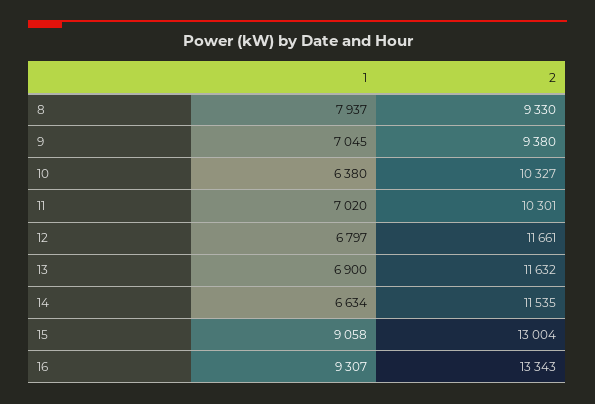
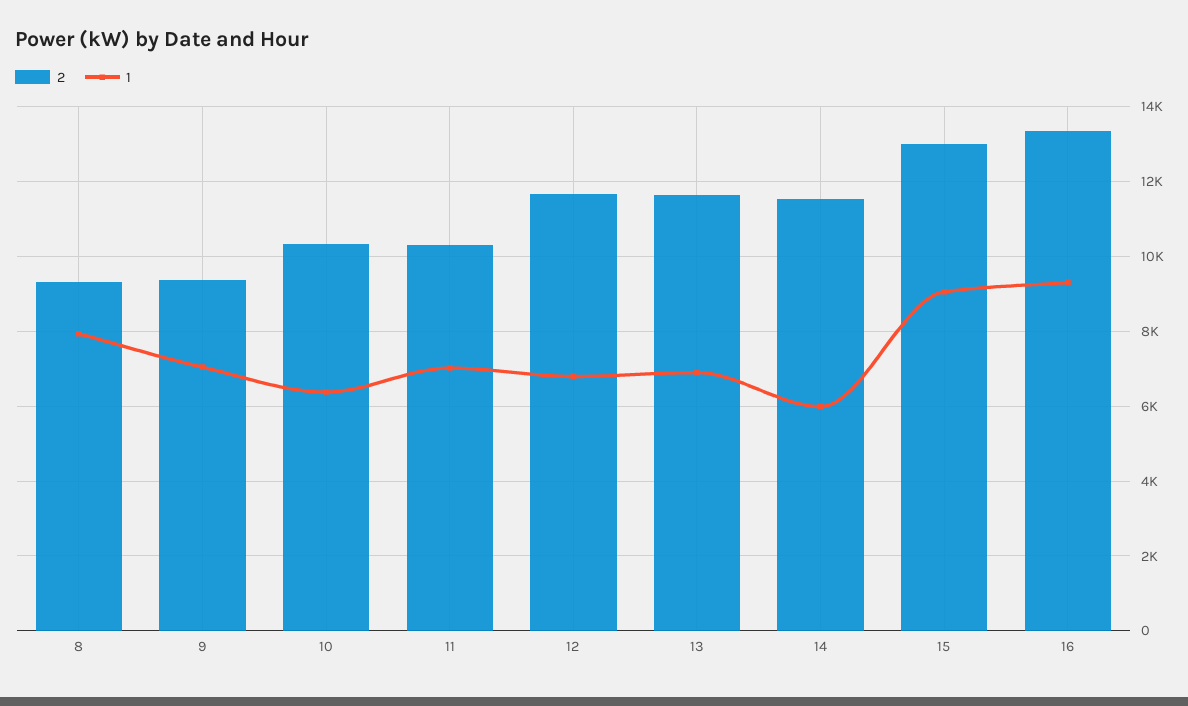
  {
    "1": {
      "8": 7937,
      "9": 7045,
      "10": 6380,
      "11": 7020,
      "12": 6797,
      "13": 6900,
-     "14": 6634,
+     "14": 6000,
      "15": 9058,
      "16": 9307
    },
    "2": {
      "8": 9330,
      "9": 9380,
      "10": 10327,
      "11": 10301,
      "12": 11661,
      "13": 11632,
      "14": 11535,
      "15": 13004,
      "16": 13343
    }
  }

